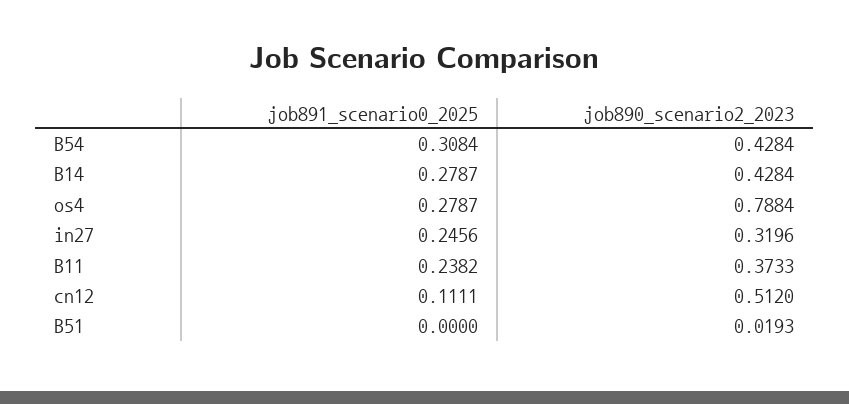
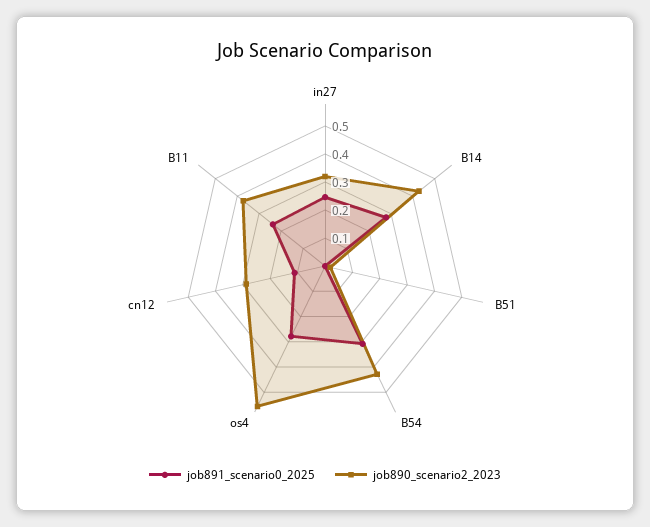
  {
    "job891_scenario0_2025": {
      "B54": 0.3084,
      "B14": 0.2787,
      "os4": 0.2787,
      "in27": 0.2456,
      "B11": 0.2382,
      "cn12": 0.1111,
      "B51": 0
    },
    "job890_scenario2_2023": {
      "B54": 0.4284,
      "B14": 0.4284,
-     "os4": 0.7884,
+     "os4": 0.55,
      "in27": 0.3196,
      "B11": 0.3733,
-     "cn12": 0.512,
+     "cn12": 0.3,
      "B51": 0.0193
    }
  }

